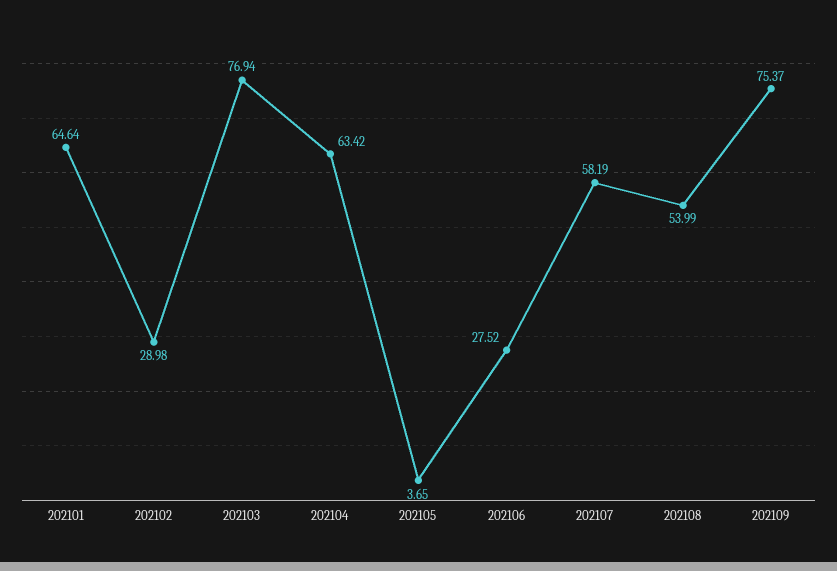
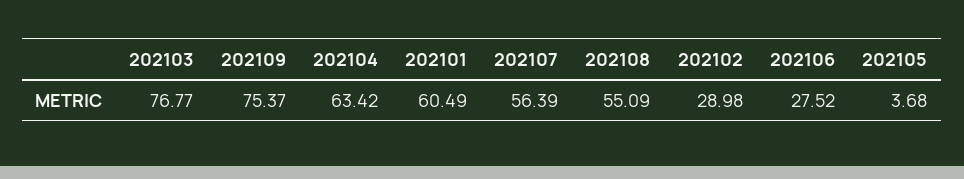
  {
-   "202101": 64.64,
+   "202101": 60.49,
    "202102": 28.98,
-   "202103": 76.94,
+   "202103": 76.77,
    "202104": 63.42,
-   "202105": 3.65,
+   "202105": 3.68,
    "202106": 27.52,
-   "202107": 58.19,
+   "202107": 56.39,
-   "202108": 53.99,
+   "202108": 55.09,
    "202109": 75.37
  }

